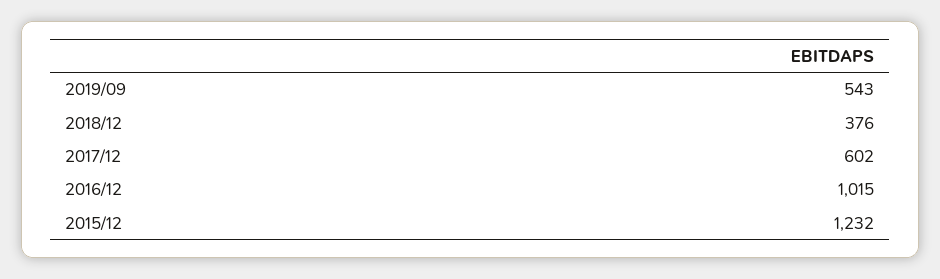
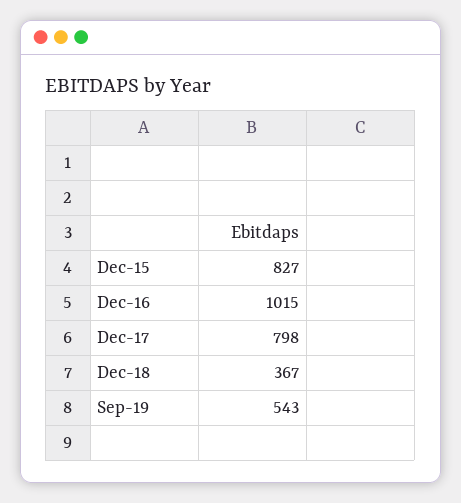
  {
    "2019/09": 543,
-   "2018/12": 376,
+   "2018/12": 367,
-   "2017/12": 602,
+   "2017/12": 798,
    "2016/12": 1015,
-   "2015/12": 1232
+   "2015/12": 827
  }

